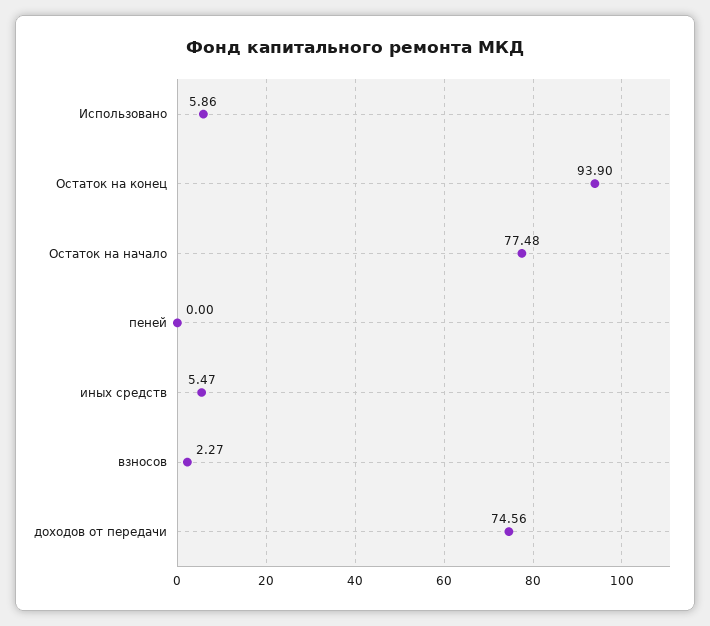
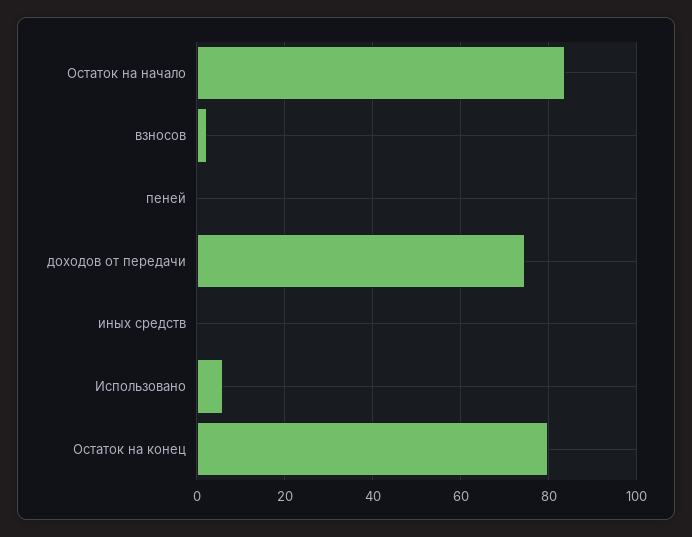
  {
    "Использовано": 5.86,
-   "Остаток на конец": 93.9,
+   "Остаток на конец": 80,
-   "Остаток на начало": 77.48,
+   "Остаток на начало": 84,
    "пеней": 0,
-   "иных средств": 5.47,
+   "иных средств": 0,
    "взносов": 2.27,
    "доходов от передачи": 74.56
  }

